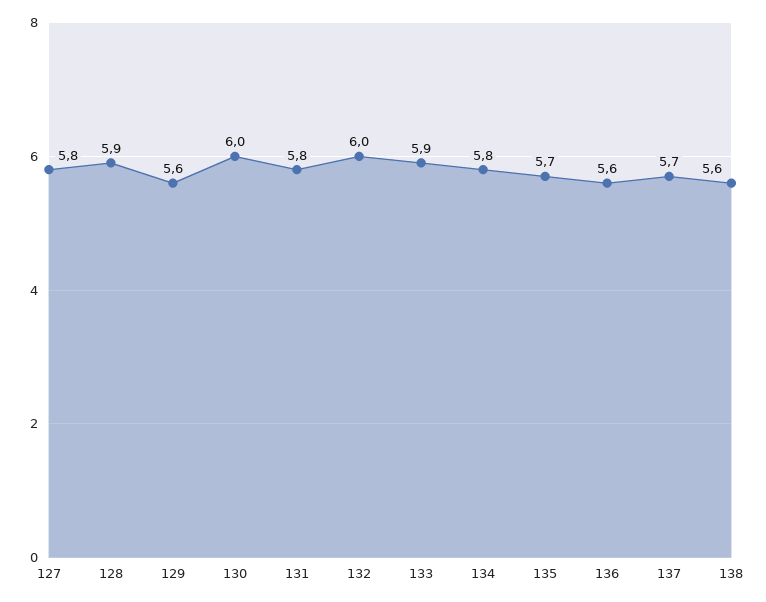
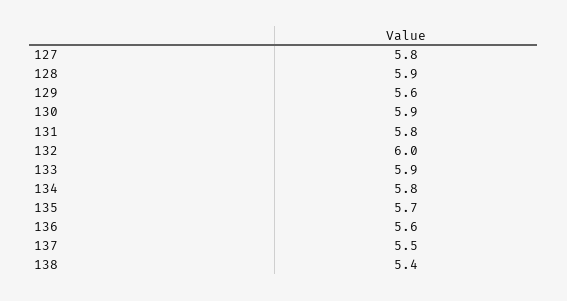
  {
    "127": 5.8,
    "128": 5.9,
    "129": 5.6,
-   "130": 6,
+   "130": 5.9,
    "131": 5.8,
    "132": 6,
    "133": 5.9,
    "134": 5.8,
    "135": 5.7,
    "136": 5.6,
-   "137": 5.7,
+   "137": 5.5,
-   "138": 5.6
+   "138": 5.4
  }

